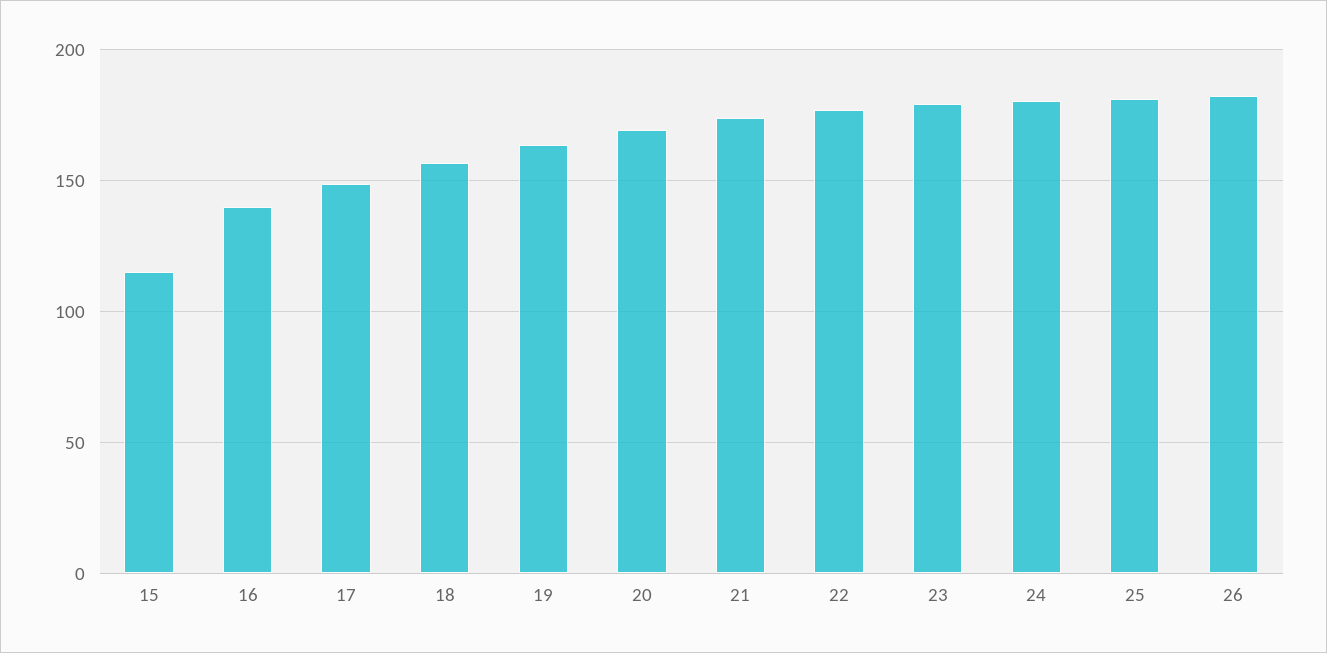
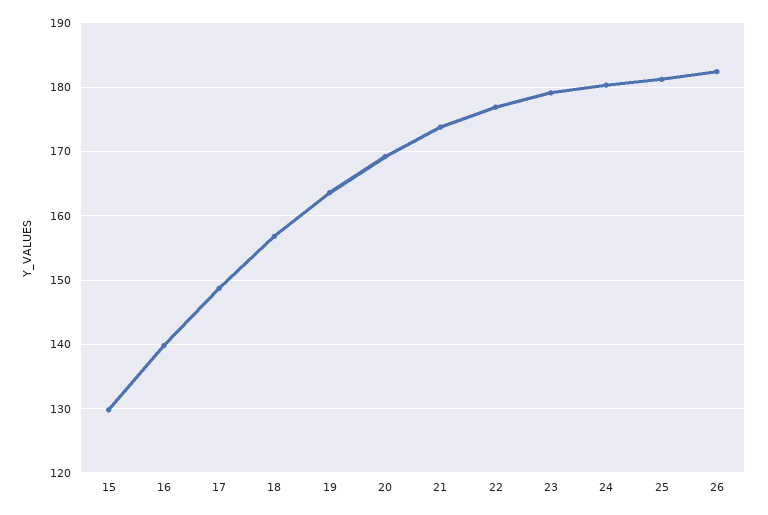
  {
-   "15": 115,
+   "15": 130,
    "16": 140,
    "17": 149,
    "18": 157,
    "19": 164,
    "20": 169,
    "21": 174,
    "22": 177,
    "23": 179,
    "24": 180,
    "25": 181,
    "26": 182
  }

